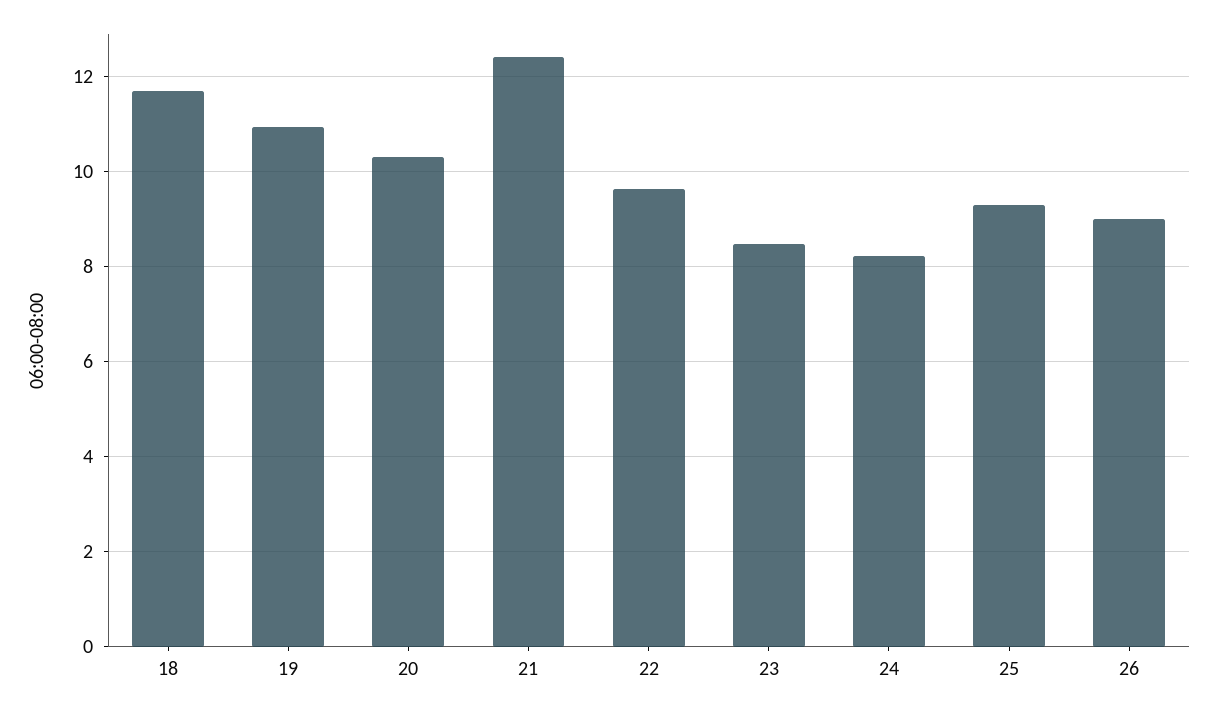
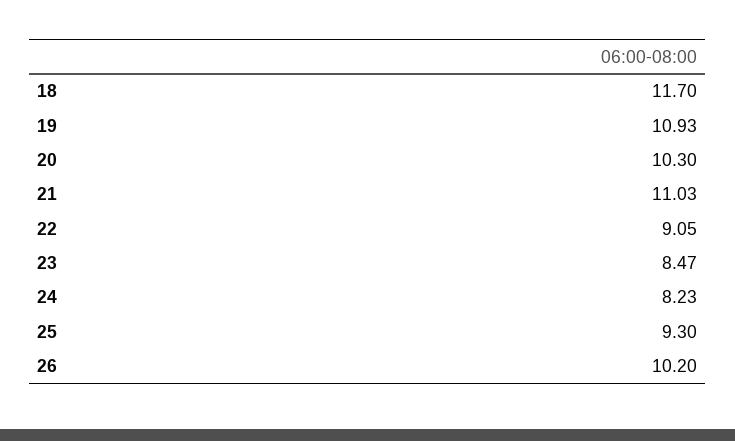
  {
    "18": 11.7,
    "19": 10.93,
    "20": 10.3,
-   "21": 12.4,
+   "21": 11.03,
-   "22": 9.6,
+   "22": 9.05,
    "23": 8.47,
    "24": 8.23,
    "25": 9.3,
-   "26": 9
+   "26": 10.2
  }

